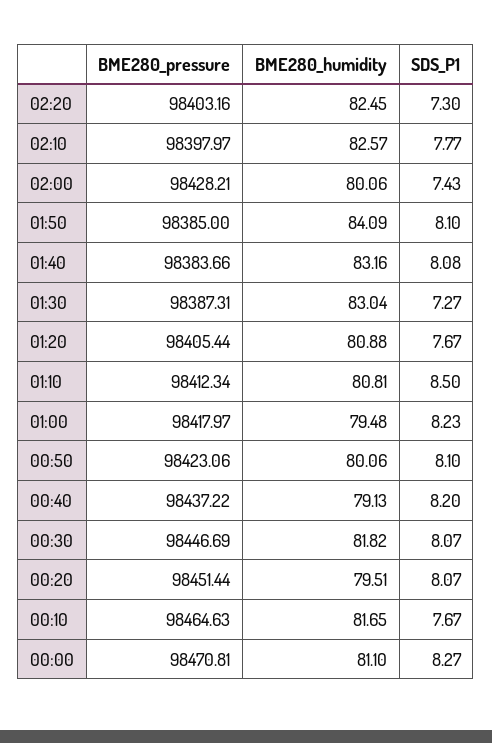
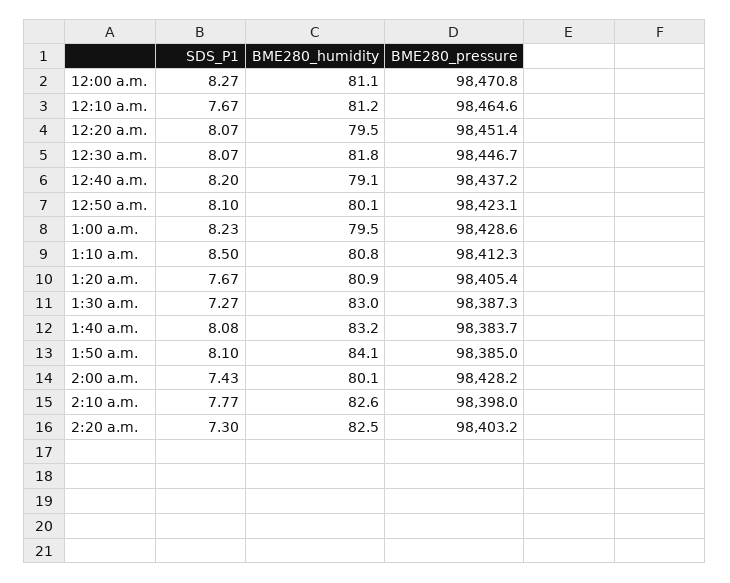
  {
    "BME280_pressure": {
      "02:20": 98403.16,
      "02:10": 98397.97,
      "02:00": 98428.21,
      "01:50": 98385,
      "01:40": 98383.66,
      "01:30": 98387.31,
      "01:20": 98405.44,
      "01:10": 98412.34,
-     "01:00": 98417.97,
+     "01:00": 98428.6,
      "00:50": 98423.06,
      "00:40": 98437.22,
      "00:30": 98446.69,
      "00:20": 98451.44,
      "00:10": 98464.63,
      "00:00": 98470.81
    },
    "BME280_humidity": {
      "02:20": 82.45,
      "02:10": 82.57,
      "02:00": 80.06,
      "01:50": 84.09,
      "01:40": 83.16,
      "01:30": 83.04,
      "01:20": 80.88,
      "01:10": 80.81,
      "01:00": 79.48,
      "00:50": 80.06,
      "00:40": 79.13,
      "00:30": 81.82,
      "00:20": 79.51,
-     "00:10": 81.65,
+     "00:10": 81.2,
      "00:00": 81.1
    },
    "SDS_P1": {
      "02:20": 7.3,
      "02:10": 7.77,
      "02:00": 7.43,
      "01:50": 8.1,
      "01:40": 8.08,
      "01:30": 7.27,
      "01:20": 7.67,
      "01:10": 8.5,
      "01:00": 8.23,
      "00:50": 8.1,
      "00:40": 8.2,
      "00:30": 8.07,
      "00:20": 8.07,
      "00:10": 7.67,
      "00:00": 8.27
    }
  }

